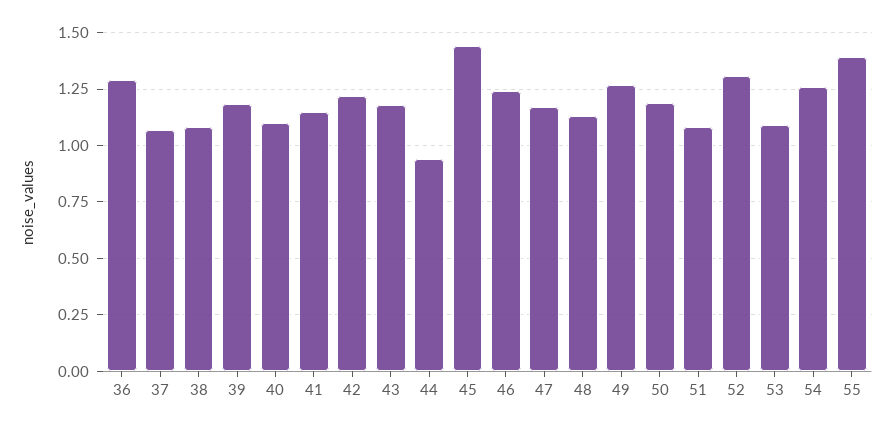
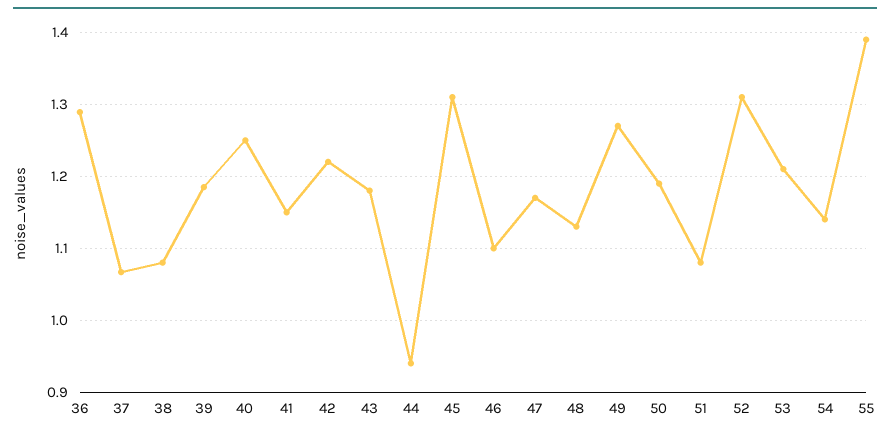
  {
    "36": 1.29,
    "37": 1.07,
    "38": 1.08,
    "39": 1.19,
-   "40": 1.1,
+   "40": 1.25,
    "41": 1.15,
    "42": 1.22,
    "43": 1.18,
    "44": 0.94,
-   "45": 1.45,
+   "45": 1.31,
-   "46": 1.25,
+   "46": 1.1,
    "47": 1.17,
    "48": 1.13,
    "49": 1.27,
    "50": 1.19,
    "51": 1.08,
    "52": 1.31,
-   "53": 1.1,
+   "53": 1.21,
-   "54": 1.25,
+   "54": 1.14,
    "55": 1.39
  }

